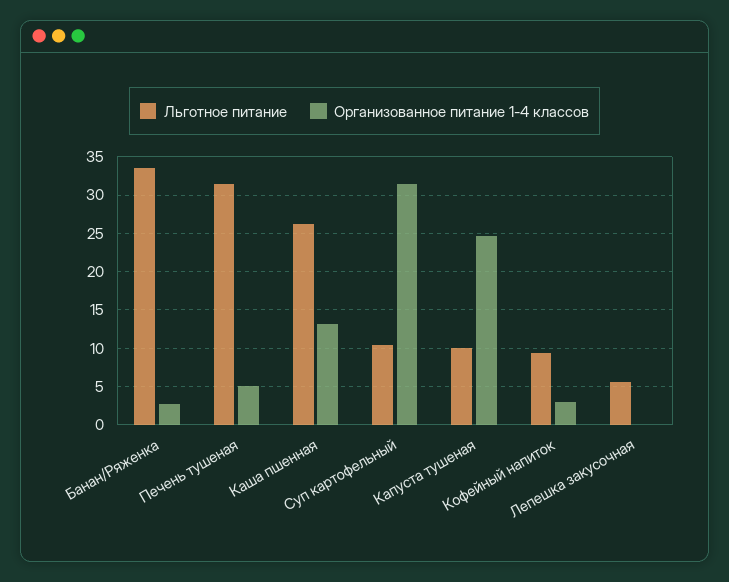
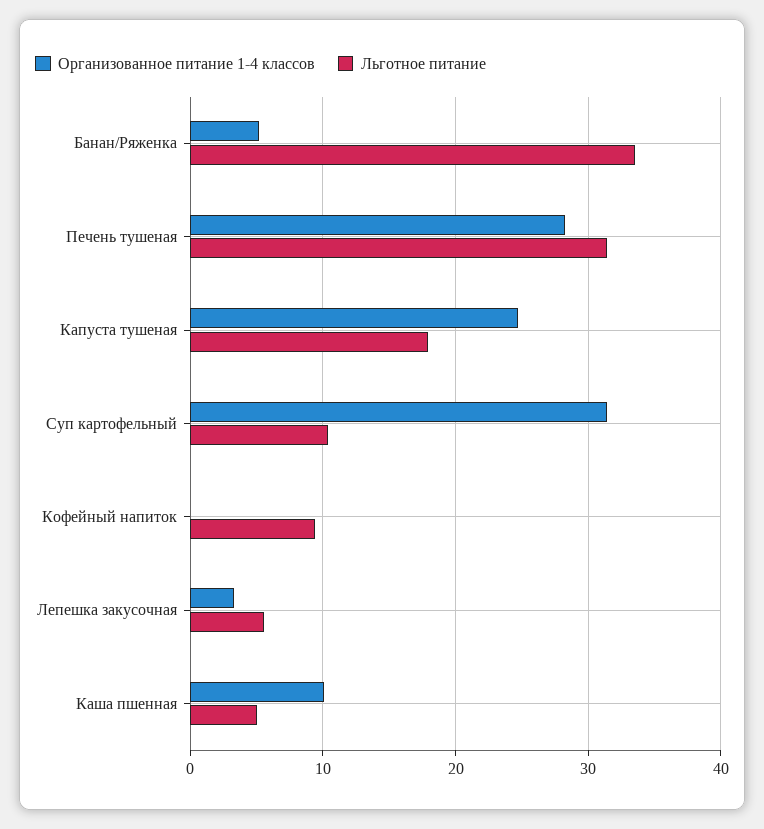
  {
    "Льготное питание": {
      "Банан/Ряженка": 33,
      "Печень тушеная": 31,
-     "Каша пшенная": 26,
+     "Каша пшенная": 5,
      "Суп картофельный": 10,
-     "Капуста тушеная": 10,
+     "Капуста тушеная": 18,
      "Кофейный напиток": 9,
      "Лепешка закусочная": 6
    },
    "Организованное питание 1-4 классов": {
-     "Банан/Ряженка": 3,
+     "Банан/Ряженка": 5,
-     "Печень тушеная": 5,
+     "Печень тушеная": 28,
-     "Каша пшенная": 13,
+     "Каша пшенная": 10,
      "Суп картофельный": 31,
      "Капуста тушеная": 25,
-     "Кофейный напиток": 3,
+     "Кофейный напиток": 0,
-     "Лепешка закусочная": 0
+     "Лепешка закусочная": 3
    }
  }

